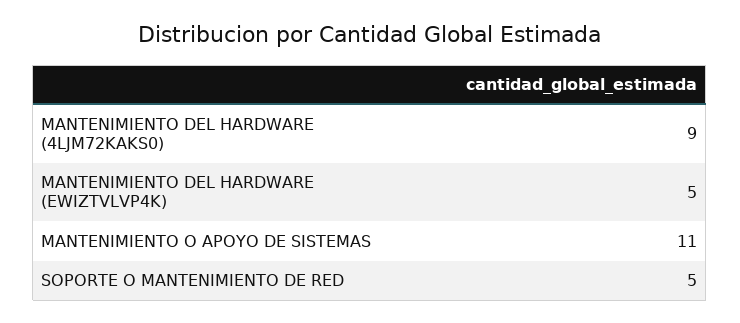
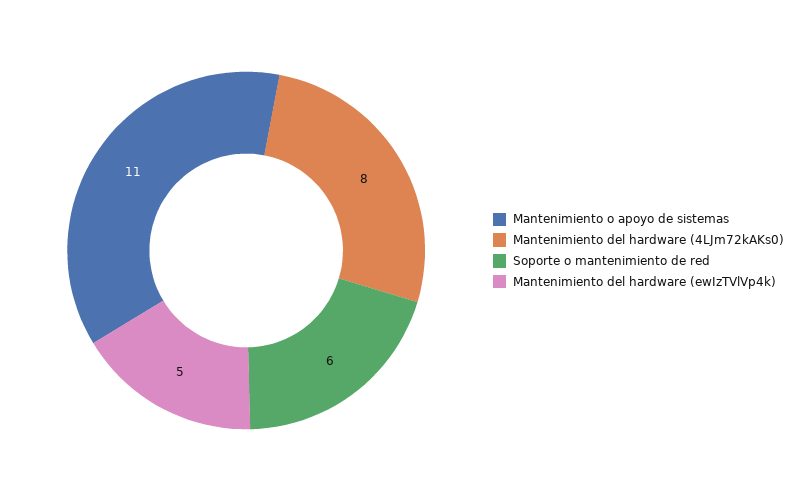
  {
-   "MANTENIMIENTO DEL HARDWARE (4LJM72KAKS0)": 9,
+   "MANTENIMIENTO DEL HARDWARE (4LJM72KAKS0)": 8,
    "MANTENIMIENTO DEL HARDWARE (EWIZTVLVP4K)": 5,
    "MANTENIMIENTO O APOYO DE SISTEMAS": 11,
-   "SOPORTE O MANTENIMIENTO DE RED": 5
+   "SOPORTE O MANTENIMIENTO DE RED": 6
  }

